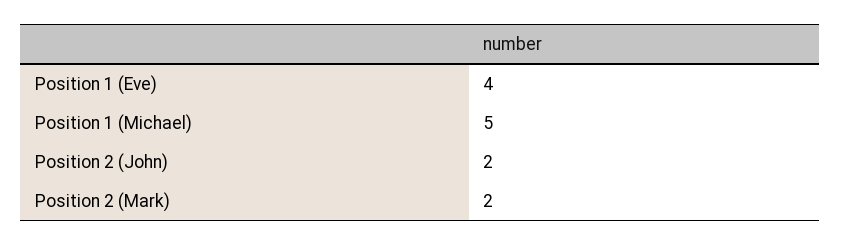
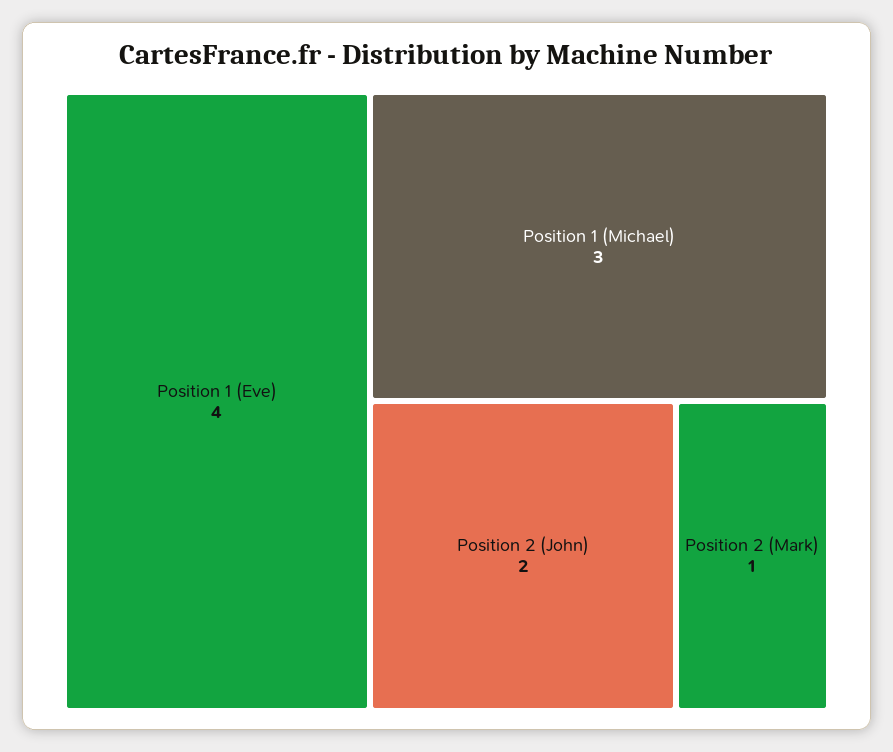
  {
    "Position 1 (Eve)": 4,
-   "Position 1 (Michael)": 5,
+   "Position 1 (Michael)": 3,
    "Position 2 (John)": 2,
-   "Position 2 (Mark)": 2
+   "Position 2 (Mark)": 1
  }

